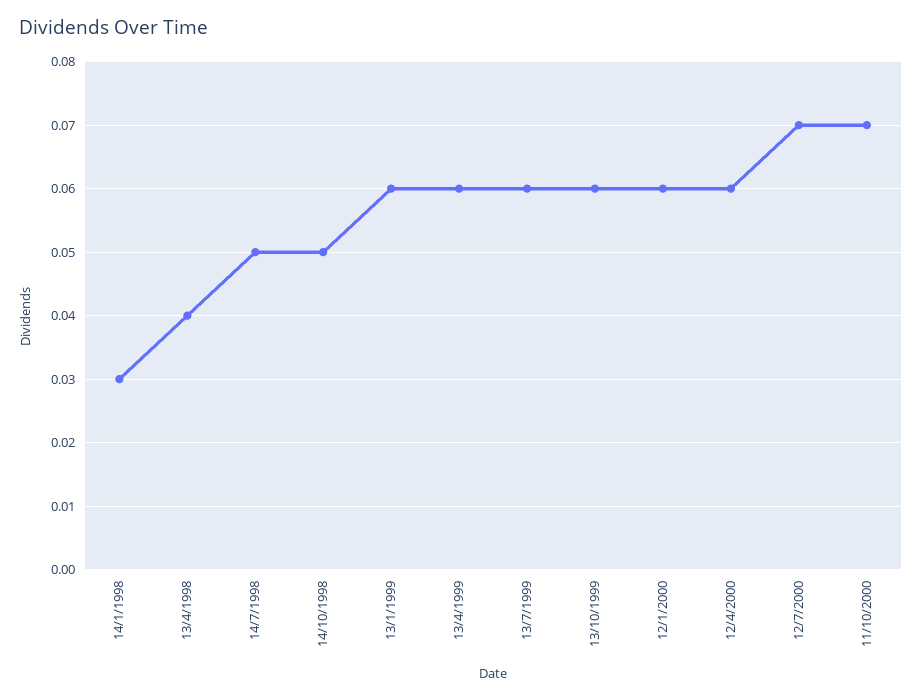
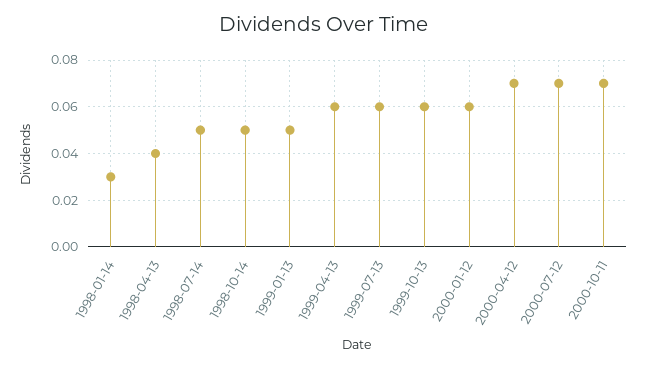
  {
    "14/1/1998": 0.03,
    "13/4/1998": 0.04,
    "14/7/1998": 0.05,
    "14/10/1998": 0.05,
-   "13/1/1999": 0.06,
+   "13/1/1999": 0.05,
    "13/4/1999": 0.06,
    "13/7/1999": 0.06,
    "13/10/1999": 0.06,
    "12/1/2000": 0.06,
-   "12/4/2000": 0.06,
+   "12/4/2000": 0.07,
    "12/7/2000": 0.07,
    "11/10/2000": 0.07
  }

